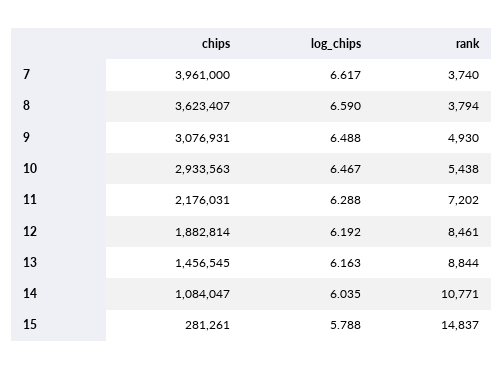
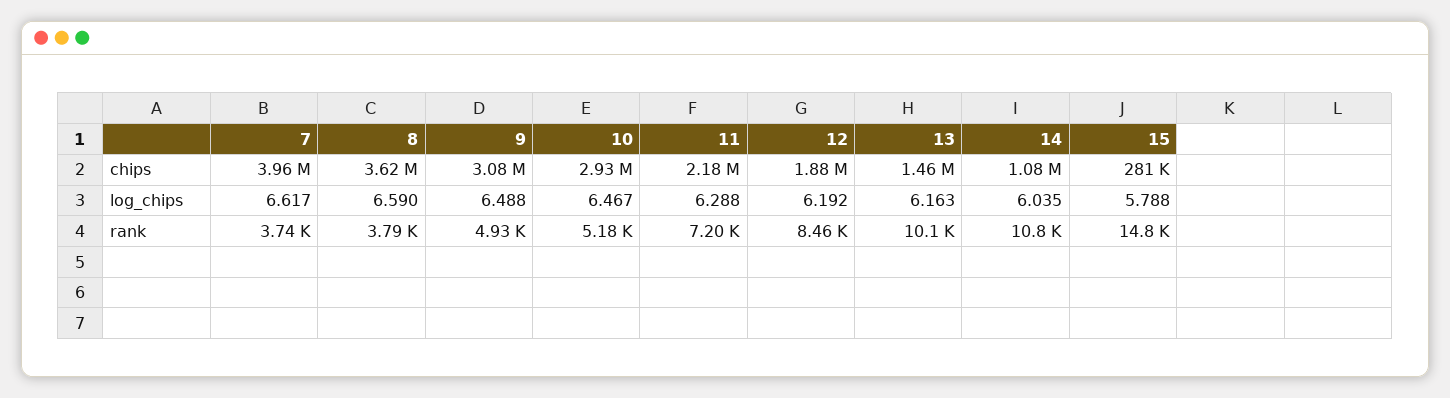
  {
    "chips": {
      "7": 3961000,
      "8": 3623407,
      "9": 3076931,
      "10": 2933563,
      "11": 2176031,
      "12": 1882814,
      "13": 1456545,
      "14": 1084047,
      "15": 281261
    },
    "log_chips": {
      "7": 6.617,
      "8": 6.59,
      "9": 6.488,
      "10": 6.467,
      "11": 6.288,
      "12": 6.192,
      "13": 6.163,
      "14": 6.035,
      "15": 5.788
    },
    "rank": {
      "7": 3740,
      "8": 3794,
      "9": 4930,
-     "10": 5438,
+     "10": 5180,
      "11": 7202,
      "12": 8461,
-     "13": 8844,
+     "13": 10100,
      "14": 10771,
      "15": 14837
    }
  }

